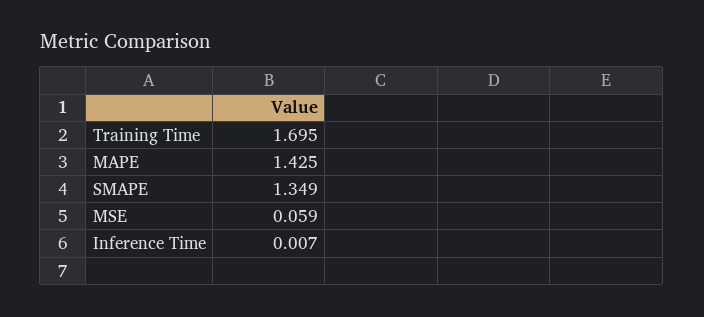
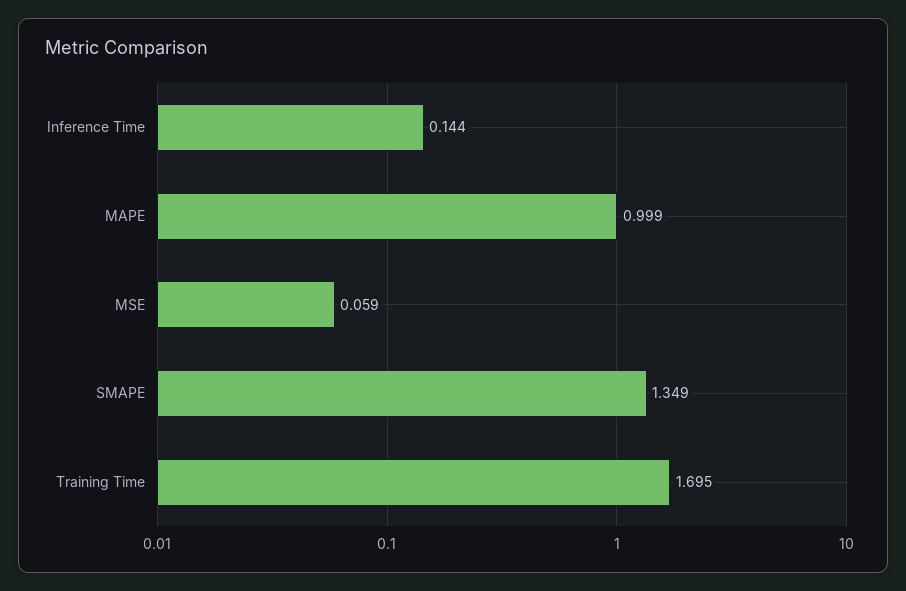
  {
    "Training Time": 1.695,
-   "MAPE": 1.425,
+   "MAPE": 0.999,
    "SMAPE": 1.349,
    "MSE": 0.059,
-   "Inference Time": 0.007
+   "Inference Time": 0.144
  }

